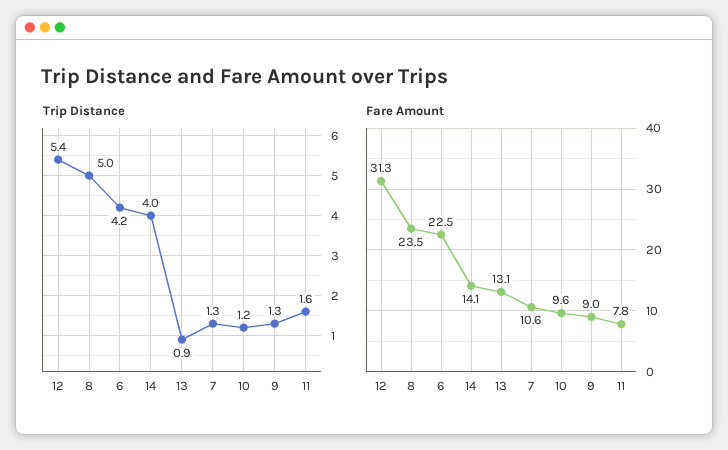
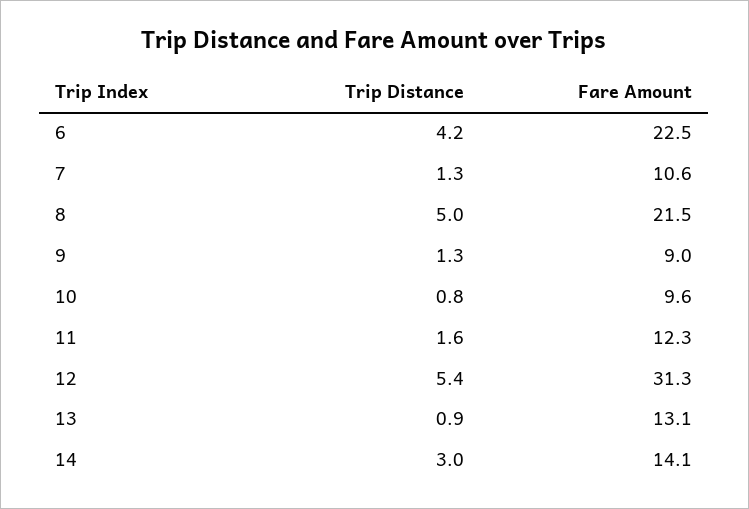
  {
    "Trip Distance": {
      "12": 5.4,
      "8": 5,
      "6": 4.2,
-     "14": 4,
+     "14": 3,
      "13": 0.9,
      "7": 1.3,
-     "10": 1.2,
+     "10": 0.8,
      "9": 1.3,
      "11": 1.6
    },
    "Fare Amount": {
      "12": 31.3,
-     "8": 23.5,
+     "8": 21.5,
      "6": 22.5,
      "14": 14.1,
      "13": 13.1,
      "7": 10.6,
      "10": 9.6,
      "9": 9,
-     "11": 7.8
+     "11": 12.3
    }
  }

